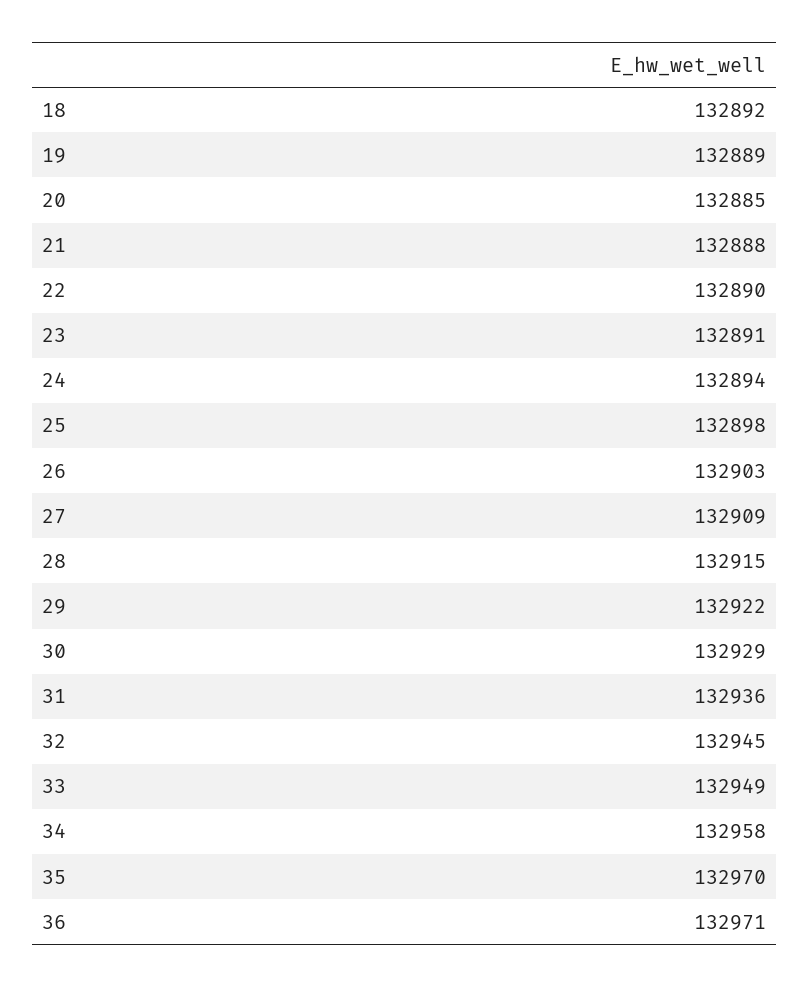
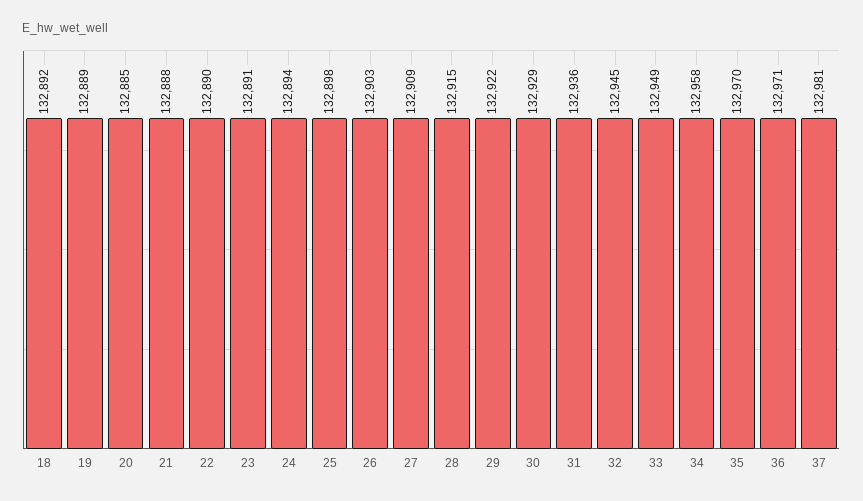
  {
    "18": 132892,
    "19": 132889,
    "20": 132885,
    "21": 132888,
    "22": 132890,
    "23": 132891,
    "24": 132894,
    "25": 132898,
    "26": 132903,
    "27": 132909,
    "28": 132915,
    "29": 132922,
    "30": 132929,
    "31": 132936,
    "32": 132945,
    "33": 132949,
    "34": 132958,
    "35": 132970,
-   "36": 132971
+   "36": 132971,
+   "37": 132981
  }

